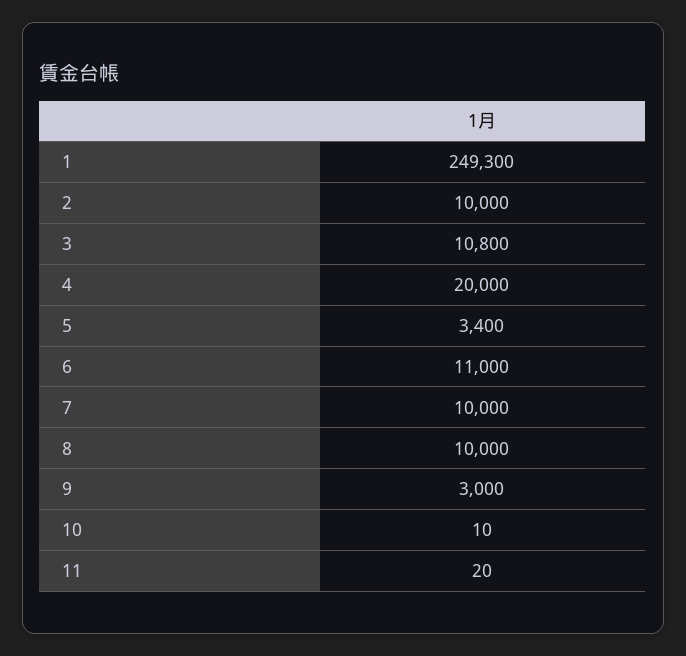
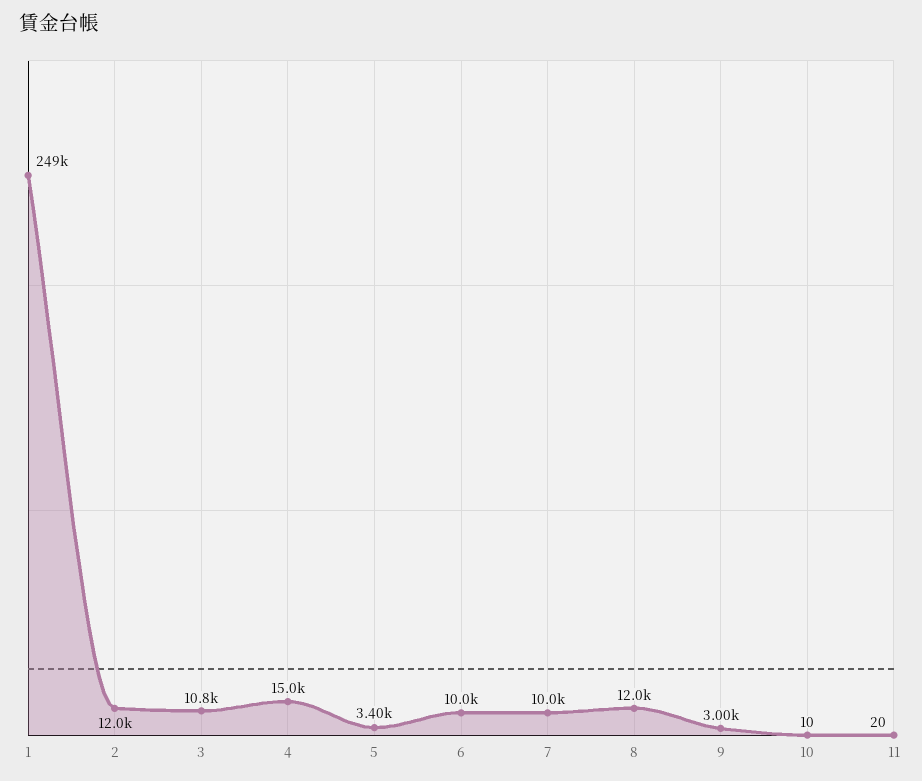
  {
    "1": 249300,
-   "2": 10000,
+   "2": 12000,
    "3": 10800,
-   "4": 20000,
+   "4": 15000,
    "5": 3400,
-   "6": 11000,
+   "6": 10000,
    "7": 10000,
-   "8": 10000,
+   "8": 12000,
    "9": 3000,
    "10": 10,
    "11": 20
  }

